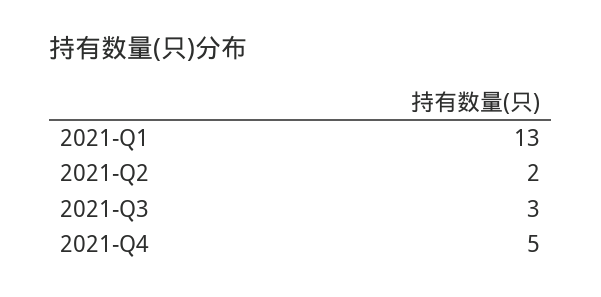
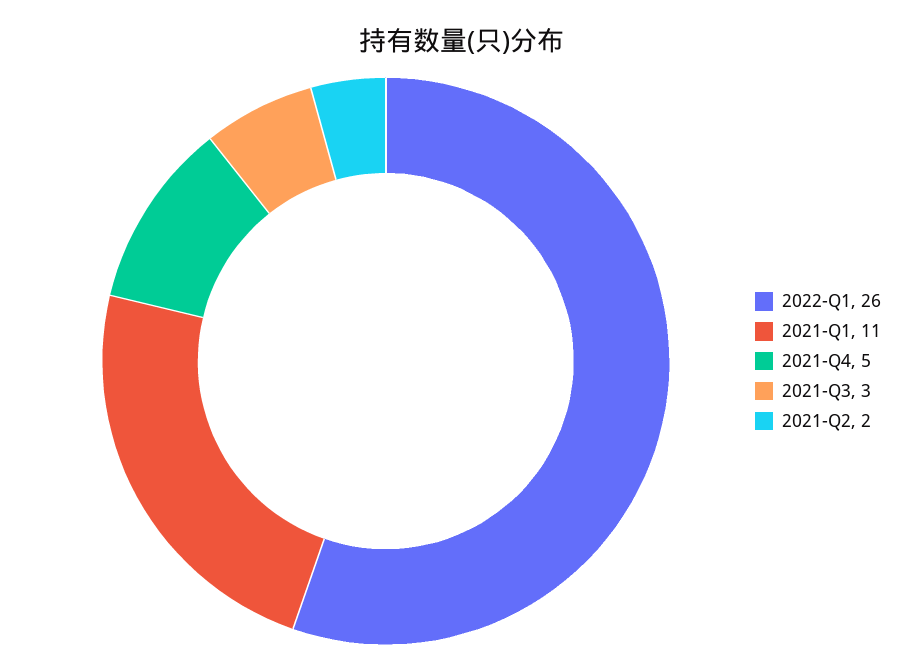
  {
-   "2021-Q1": 13,
+   "2021-Q1": 11,
    "2021-Q2": 2,
    "2021-Q3": 3,
-   "2021-Q4": 5
+   "2021-Q4": 5,
+   "2022-Q1": 26
  }

